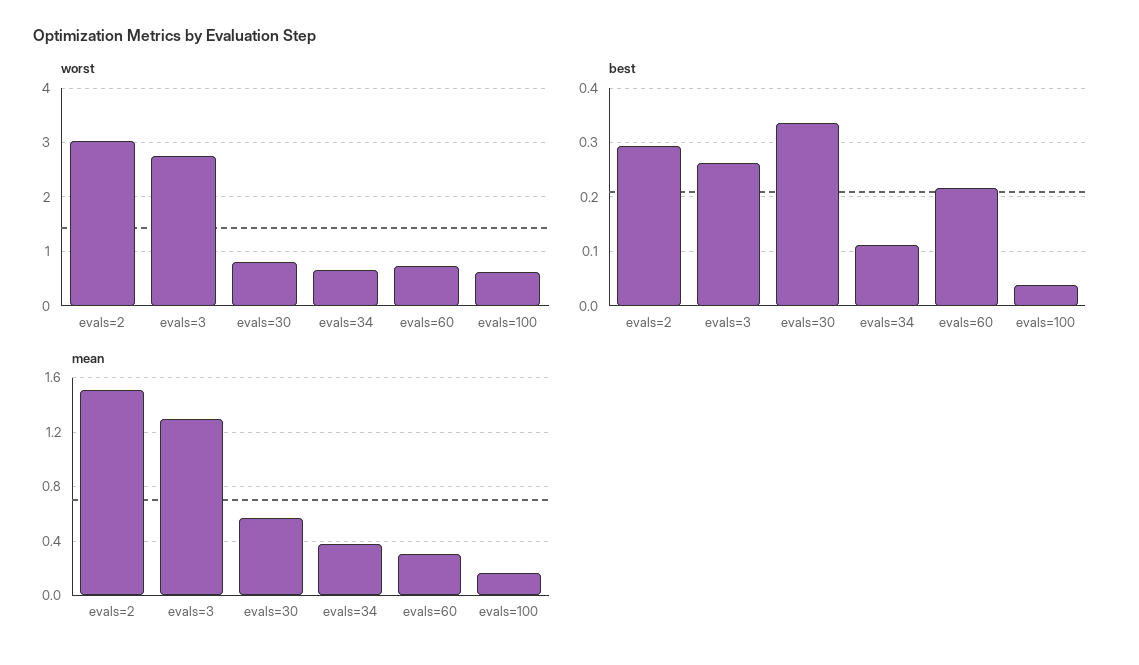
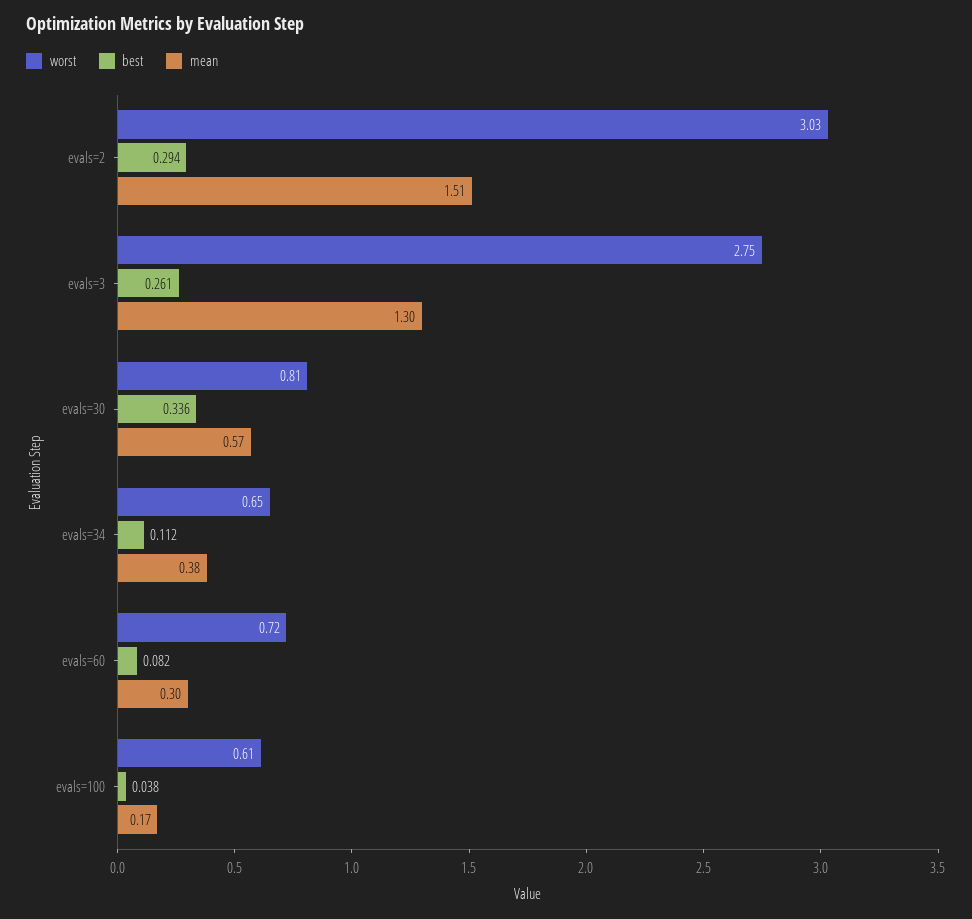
  {
    "worst": {
      "evals=2": 3.03,
      "evals=3": 2.75,
      "evals=30": 0.81,
      "evals=34": 0.65,
      "evals=60": 0.72,
      "evals=100": 0.61
    },
    "best": {
      "evals=2": 0.294,
      "evals=3": 0.261,
      "evals=30": 0.336,
      "evals=34": 0.112,
-     "evals=60": 0.22,
+     "evals=60": 0.082,
      "evals=100": 0.038
    },
    "mean": {
      "evals=2": 1.51,
      "evals=3": 1.3,
      "evals=30": 0.57,
      "evals=34": 0.38,
      "evals=60": 0.3,
      "evals=100": 0.17
    }
  }

